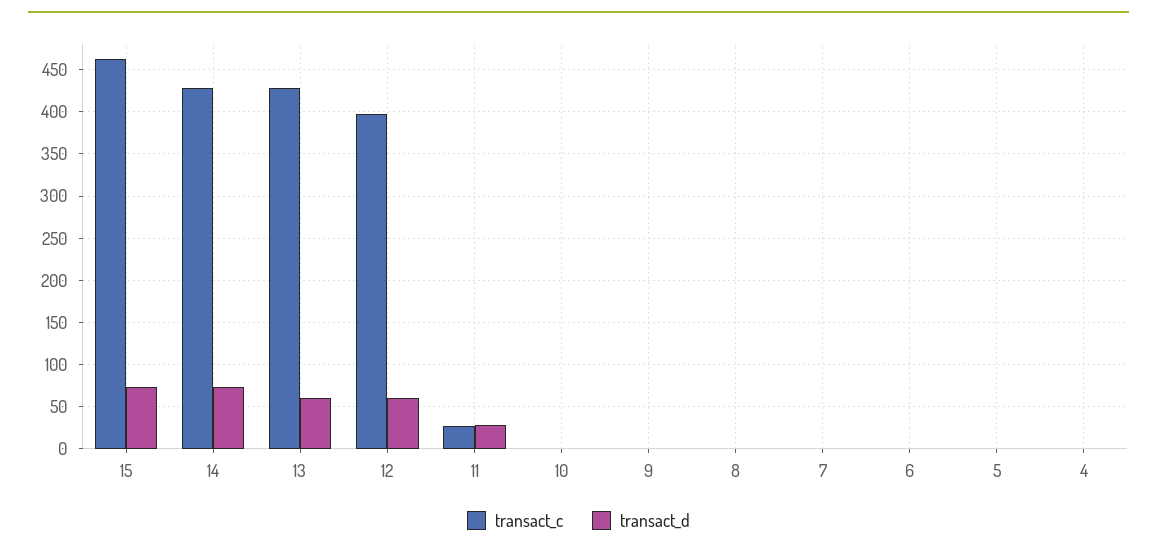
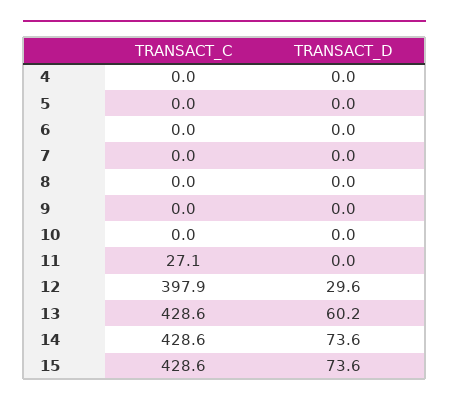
  {
    "transact_c": {
-     "15": 460,
+     "15": 428.6,
      "14": 428.6,
      "13": 428.6,
      "12": 397.9,
      "11": 27.1,
      "10": 0,
      "9": 0,
      "8": 0,
      "7": 0,
      "6": 0,
      "5": 0,
      "4": 0
    },
    "transact_d": {
      "15": 73.6,
      "14": 73.6,
      "13": 60.2,
-     "12": 60,
+     "12": 29.6,
-     "11": 30,
+     "11": 0,
      "10": 0,
      "9": 0,
      "8": 0,
      "7": 0,
      "6": 0,
      "5": 0,
      "4": 0
    }
  }

